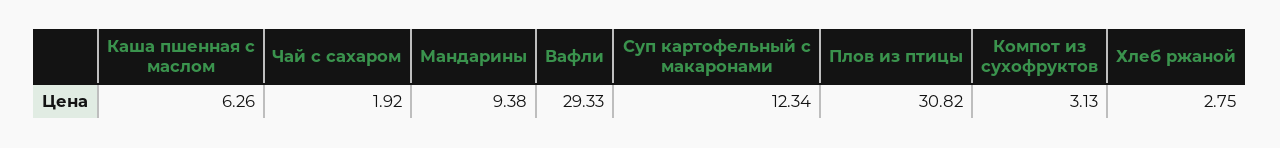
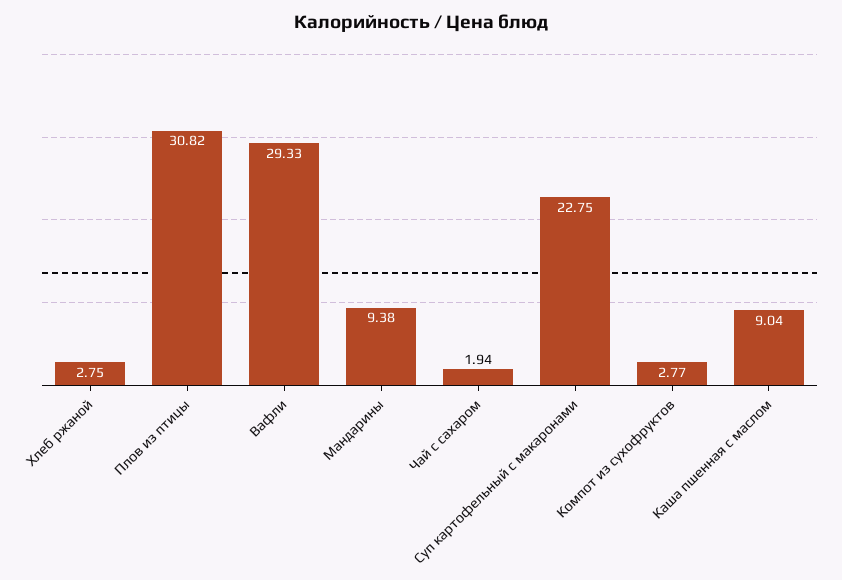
  {
-   "Каша пшенная с маслом": 6.26,
+   "Каша пшенная с маслом": 9.04,
-   "Чай с сахаром": 1.92,
+   "Чай с сахаром": 1.94,
    "Мандарины": 9.38,
    "Вафли": 29.33,
-   "Суп картофельный с макаронами": 12.34,
+   "Суп картофельный с макаронами": 22.75,
    "Плов из птицы": 30.82,
-   "Компот из сухофруктов": 3.13,
+   "Компот из сухофруктов": 2.77,
    "Хлеб ржаной": 2.75
  }

